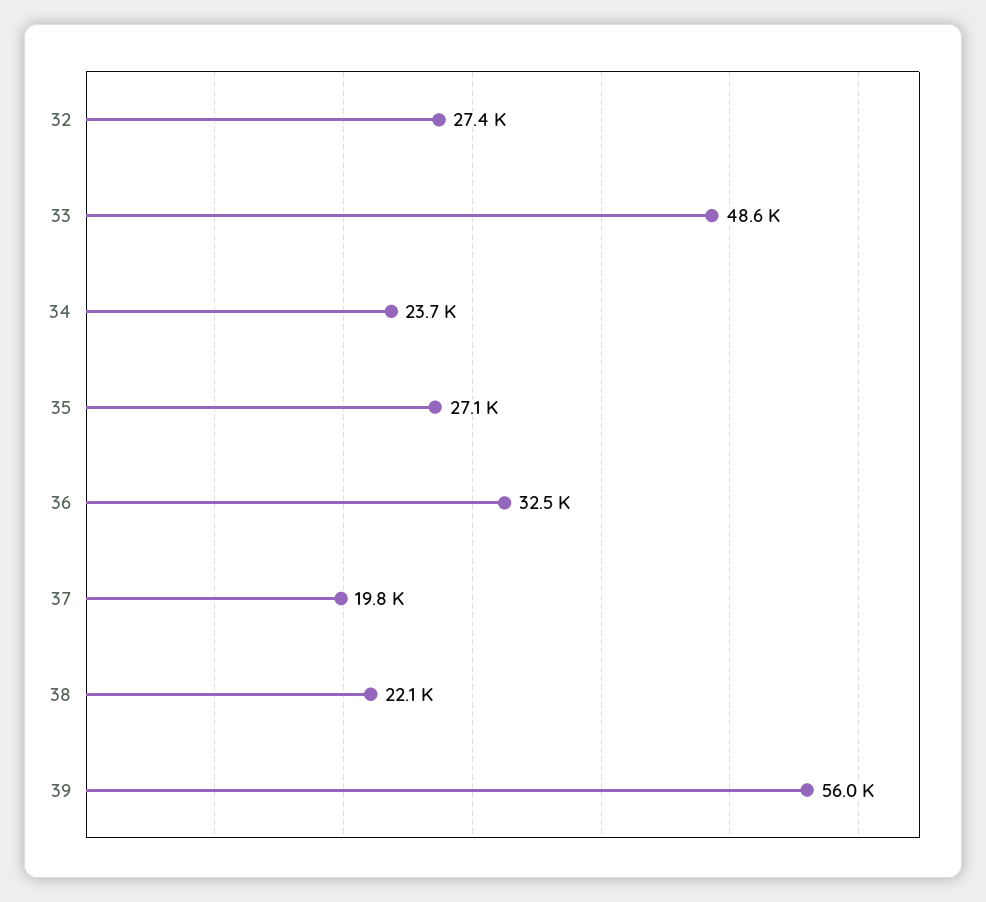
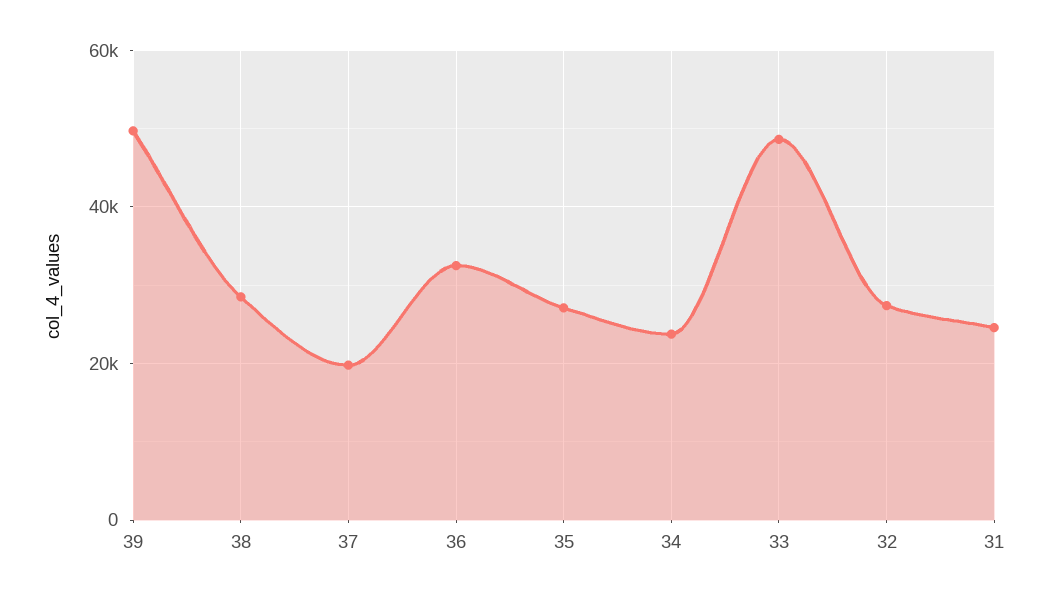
  {
    "32": 27400,
    "33": 48600,
    "34": 23700,
    "35": 27100,
    "36": 32500,
    "37": 19800,
-   "38": 22100,
+   "38": 28000,
-   "39": 56000
+   "39": 50000,
+   "31": 24000
  }

